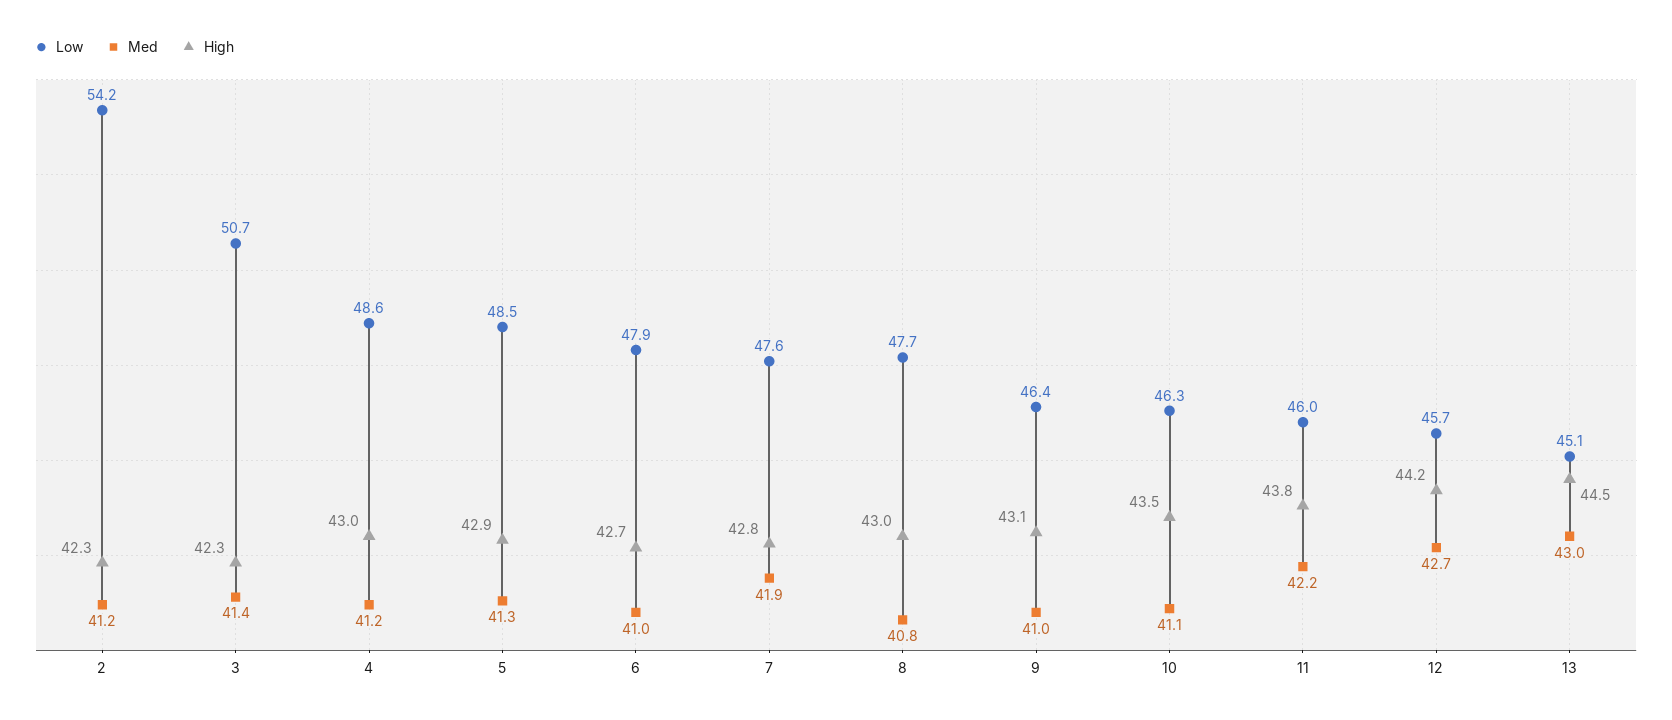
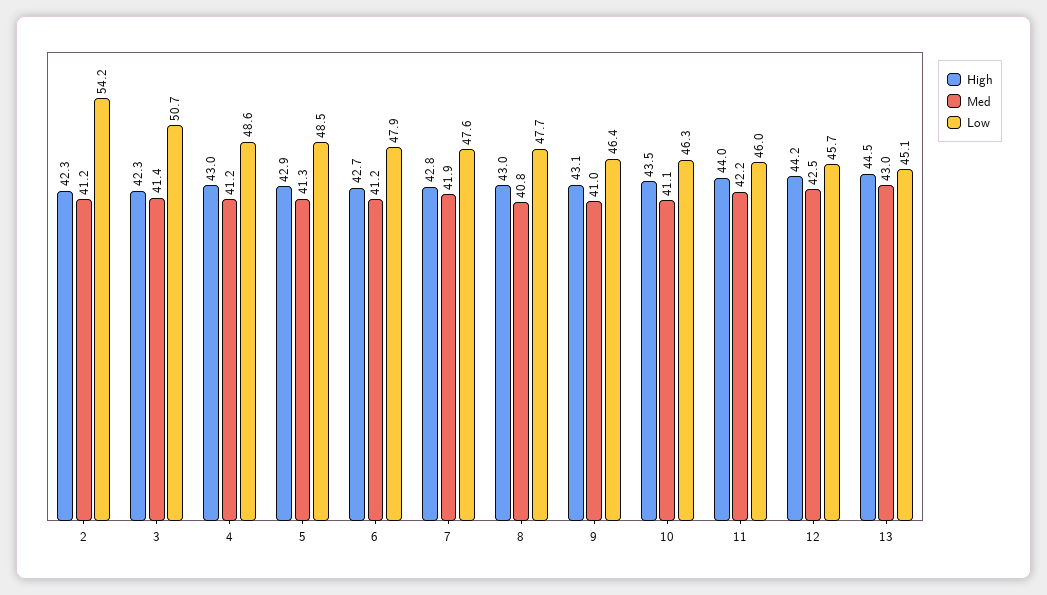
  {
    "Low": {
      "2": 54.2,
      "3": 50.7,
      "4": 48.6,
      "5": 48.5,
      "6": 47.9,
      "7": 47.6,
      "8": 47.7,
      "9": 46.4,
      "10": 46.3,
      "11": 46,
      "12": 45.7,
      "13": 45.1
    },
    "Med": {
      "2": 41.2,
      "3": 41.4,
      "4": 41.2,
      "5": 41.3,
-     "6": 41,
+     "6": 41.2,
      "7": 41.9,
      "8": 40.8,
      "9": 41,
      "10": 41.1,
      "11": 42.2,
-     "12": 42.7,
+     "12": 42.5,
      "13": 43
    },
    "High": {
      "2": 42.3,
      "3": 42.3,
      "4": 43,
      "5": 42.9,
      "6": 42.7,
      "7": 42.8,
      "8": 43,
      "9": 43.1,
      "10": 43.5,
-     "11": 43.8,
+     "11": 44,
      "12": 44.2,
      "13": 44.5
    }
  }

